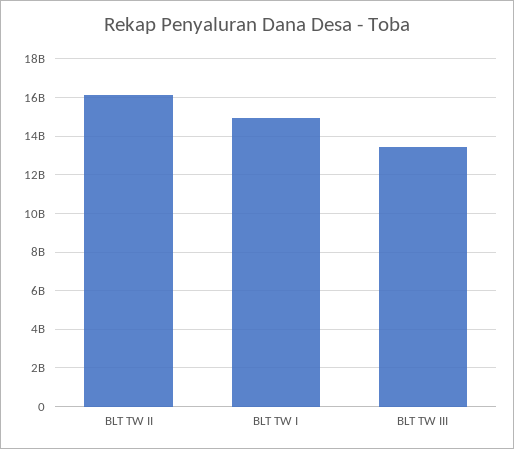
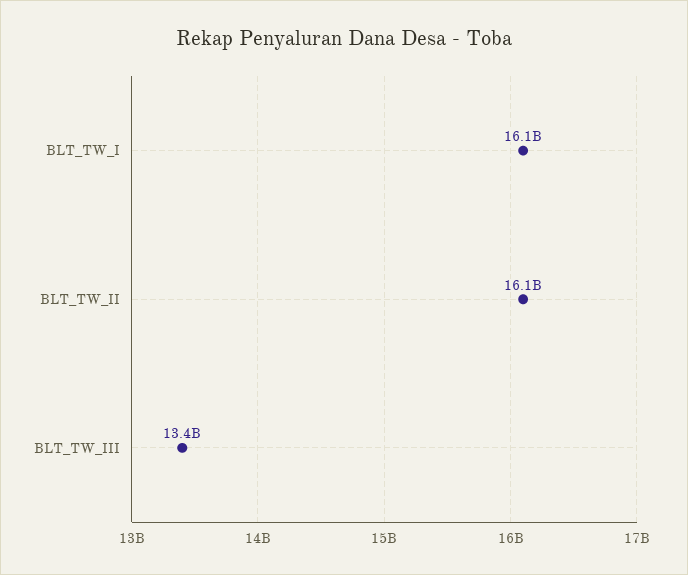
  {
    "BLT TW II": 16100000000,
-   "BLT TW I": 15000000000,
+   "BLT TW I": 16100000000,
    "BLT TW III": 13400000000
  }

